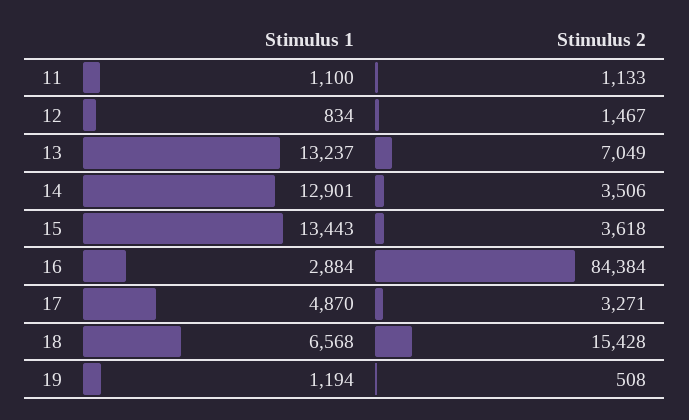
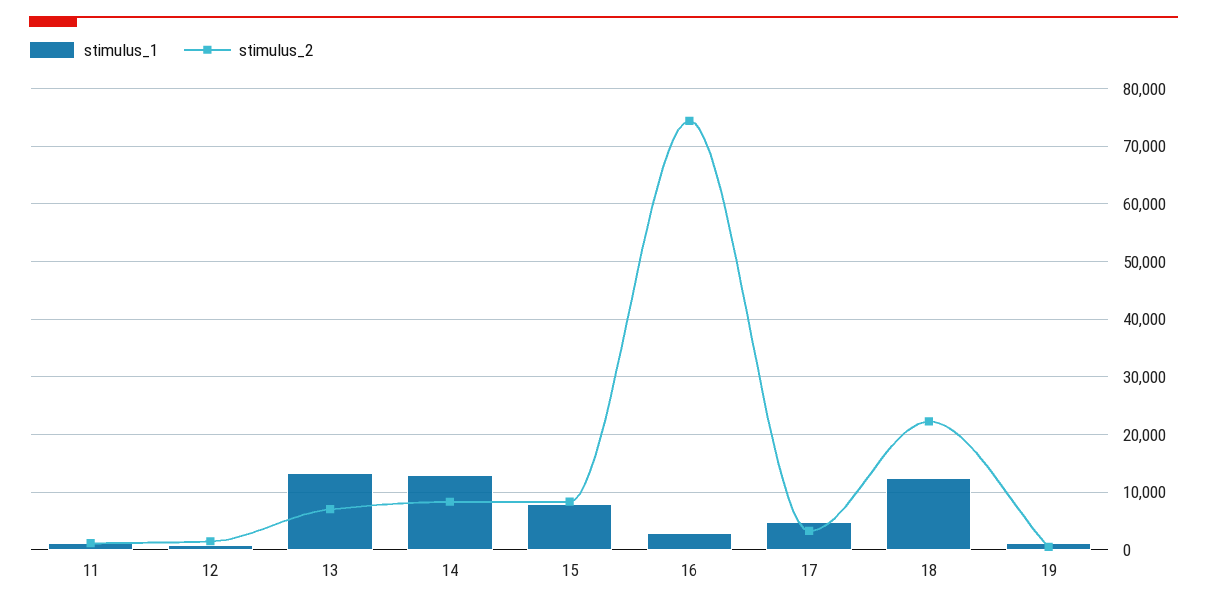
  {
    "Stimulus 1": {
      "11": 1100,
      "12": 834,
      "13": 13237,
      "14": 12901,
-     "15": 13443,
+     "15": 8000,
      "16": 2884,
      "17": 4870,
-     "18": 6568,
+     "18": 12000,
      "19": 1194
    },
    "Stimulus 2": {
      "11": 1133,
      "12": 1467,
      "13": 7049,
-     "14": 3506,
+     "14": 8000,
-     "15": 3618,
+     "15": 8000,
-     "16": 84384,
+     "16": 74000,
      "17": 3271,
-     "18": 15428,
+     "18": 22000,
      "19": 508
    }
  }

